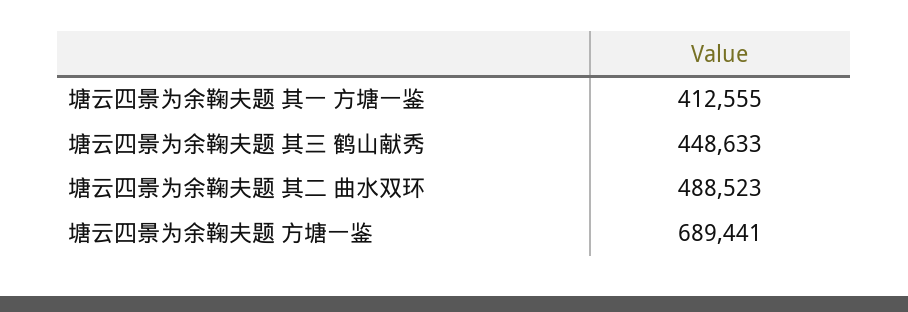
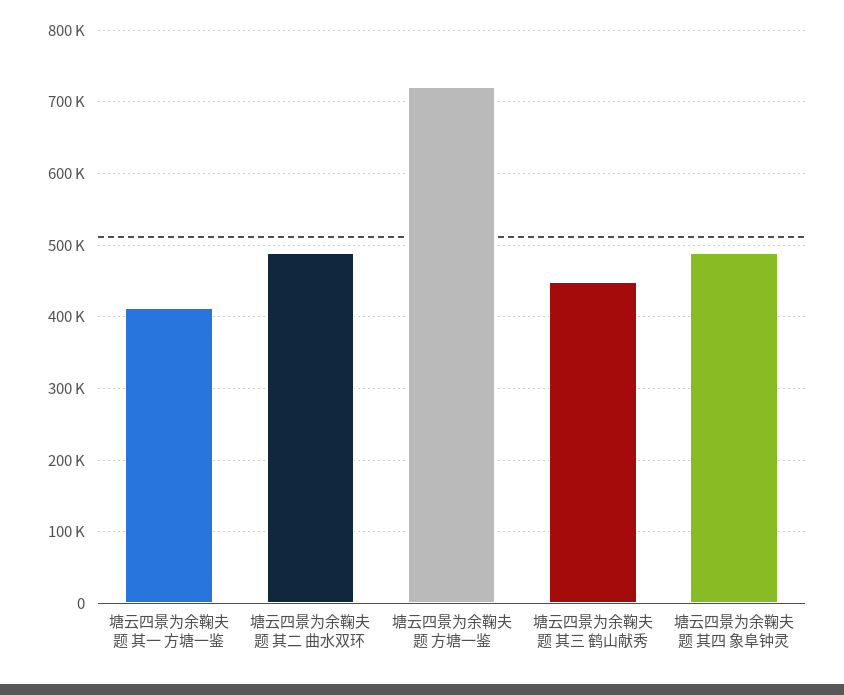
  {
    "塘云四景为余鞠夫题 其一 方塘一鉴": 412555,
    "塘云四景为余鞠夫题 其三 鹤山献秀": 448633,
    "塘云四景为余鞠夫题 其二 曲水双环": 488523,
-   "塘云四景为余鞠夫题 方塘一鉴": 689441
+   "塘云四景为余鞠夫题 方塘一鉴": 720000,
+   "塘云四景为余鞠夫题 其四 象阜钟灵": 490000
  }

